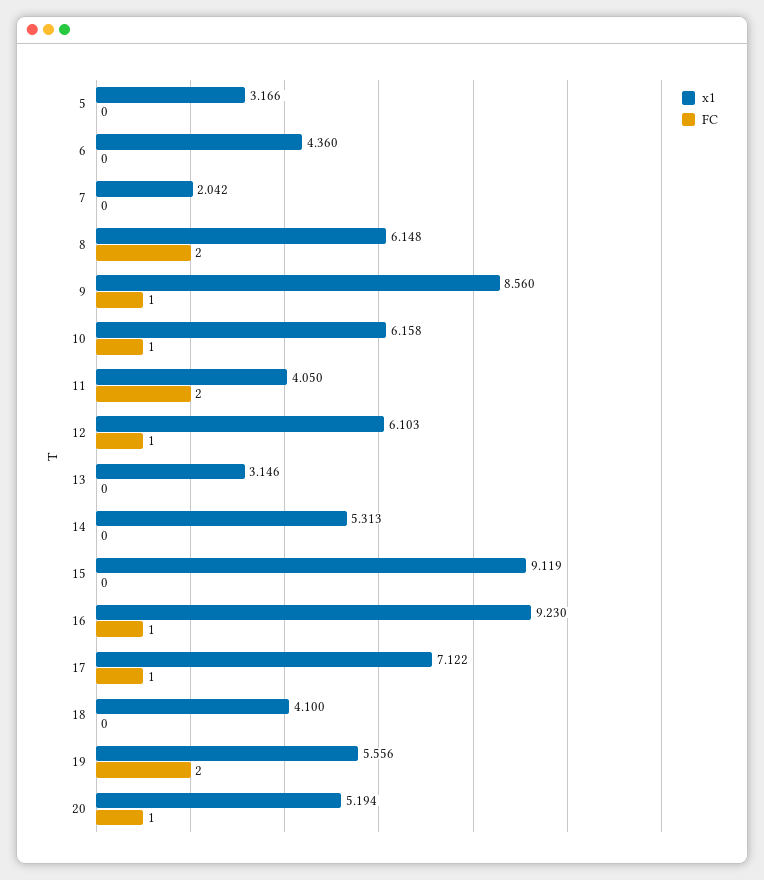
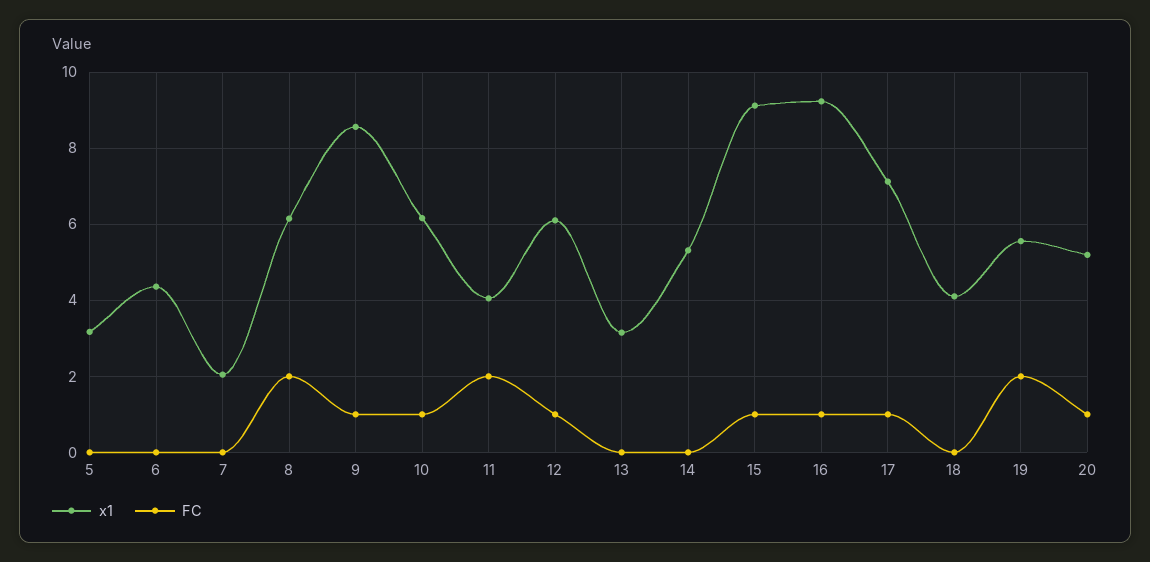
  {
    "x1": {
      "5": 3.166,
      "6": 4.36,
      "7": 2.042,
      "8": 6.148,
      "9": 8.56,
      "10": 6.158,
      "11": 4.05,
      "12": 6.103,
      "13": 3.146,
      "14": 5.313,
      "15": 9.119,
      "16": 9.23,
      "17": 7.122,
      "18": 4.1,
      "19": 5.556,
      "20": 5.194
    },
    "FC": {
      "5": 0,
      "6": 0,
      "7": 0,
      "8": 2,
      "9": 1,
      "10": 1,
      "11": 2,
      "12": 1,
      "13": 0,
      "14": 0,
-     "15": 0,
+     "15": 1,
      "16": 1,
      "17": 1,
      "18": 0,
      "19": 2,
      "20": 1
    }
  }

